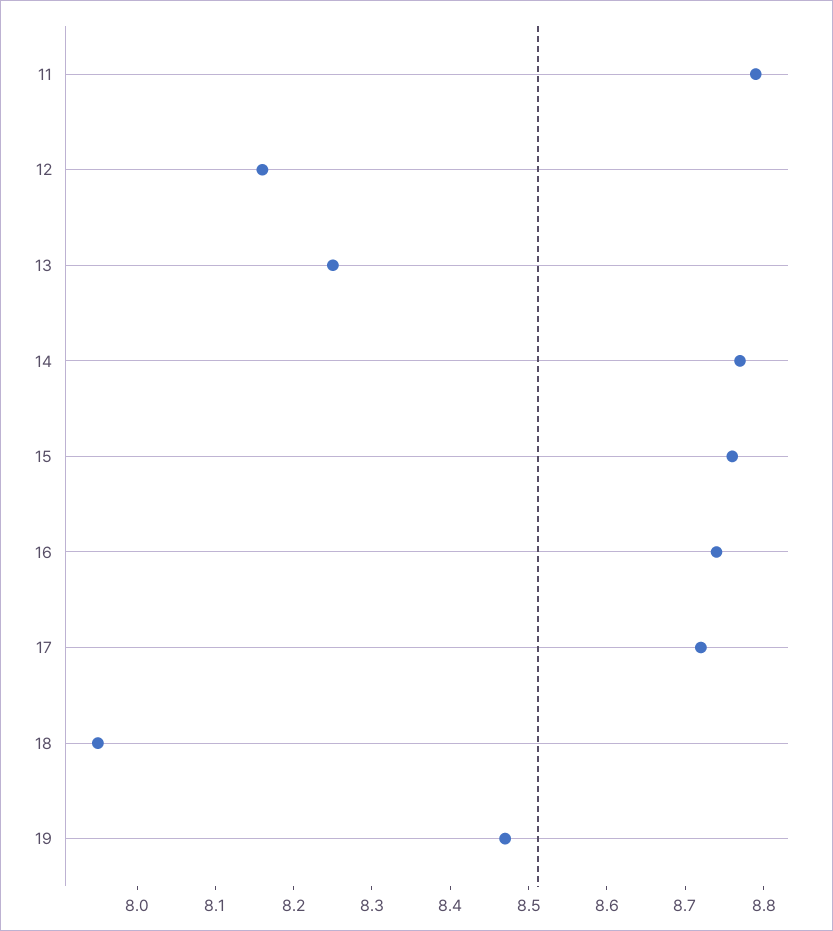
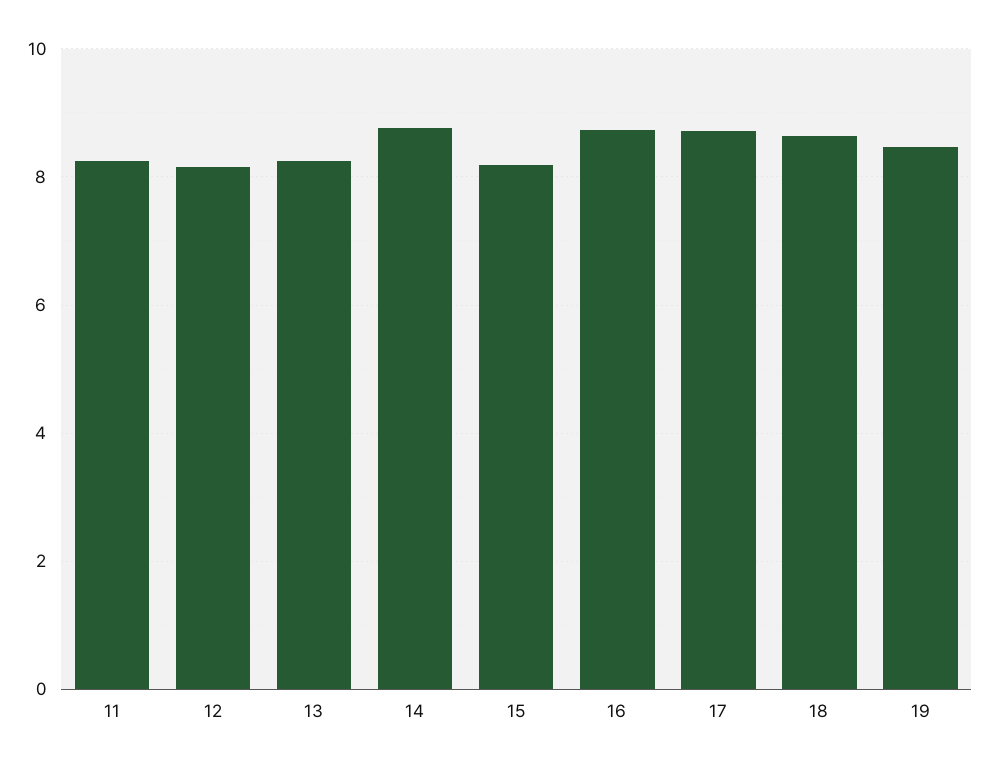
  {
-   "11": 8.8,
+   "11": 8.2,
    "12": 8.15,
    "13": 8.25,
    "14": 8.75,
-   "15": 8.75,
+   "15": 8.2,
    "16": 8.75,
    "17": 8.7,
-   "18": 7.95,
+   "18": 8.6,
    "19": 8.45
  }

